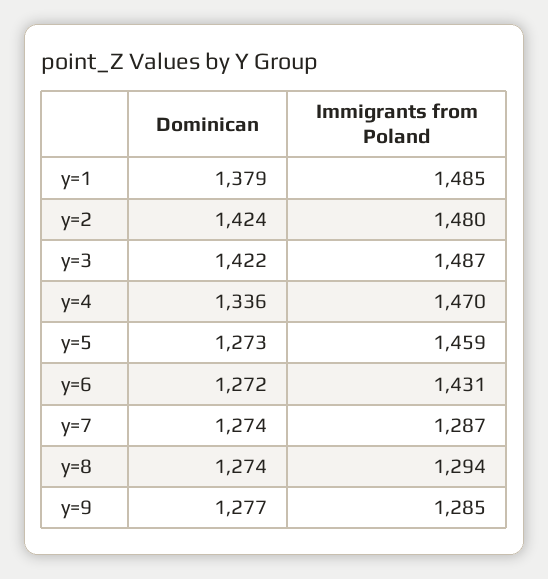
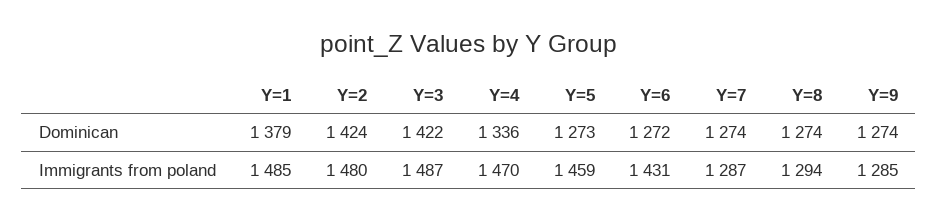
  {
    "Dominican": {
      "y=1": 1379,
      "y=2": 1424,
      "y=3": 1422,
      "y=4": 1336,
      "y=5": 1273,
      "y=6": 1272,
      "y=7": 1274,
      "y=8": 1274,
-     "y=9": 1277
+     "y=9": 1274
    },
    "Immigrants from Poland": {
      "y=1": 1485,
      "y=2": 1480,
      "y=3": 1487,
      "y=4": 1470,
      "y=5": 1459,
      "y=6": 1431,
      "y=7": 1287,
      "y=8": 1294,
      "y=9": 1285
    }
  }

